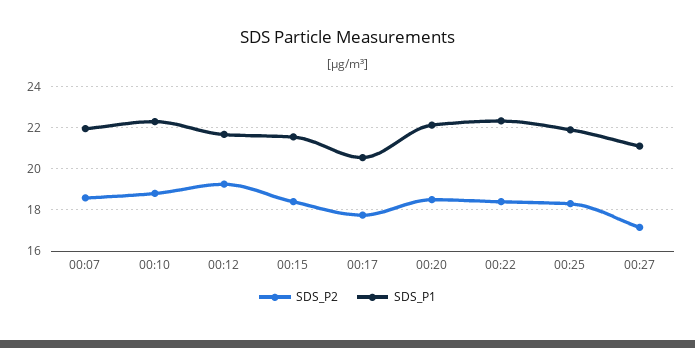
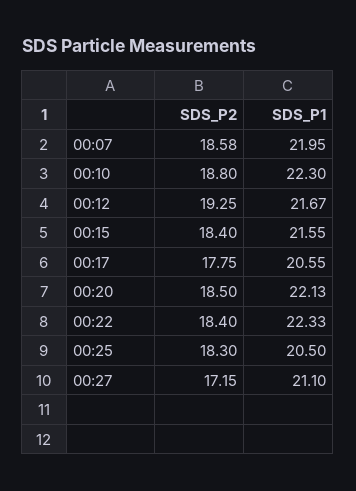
  {
    "SDS_P2": {
      "00:07": 18.58,
      "00:10": 18.8,
      "00:12": 19.25,
      "00:15": 18.4,
      "00:17": 17.75,
      "00:20": 18.5,
      "00:22": 18.4,
      "00:25": 18.3,
      "00:27": 17.15
    },
    "SDS_P1": {
      "00:07": 21.95,
      "00:10": 22.3,
      "00:12": 21.67,
      "00:15": 21.55,
      "00:17": 20.55,
      "00:20": 22.13,
      "00:22": 22.33,
-     "00:25": 22,
+     "00:25": 20.5,
      "00:27": 21.1
    }
  }

